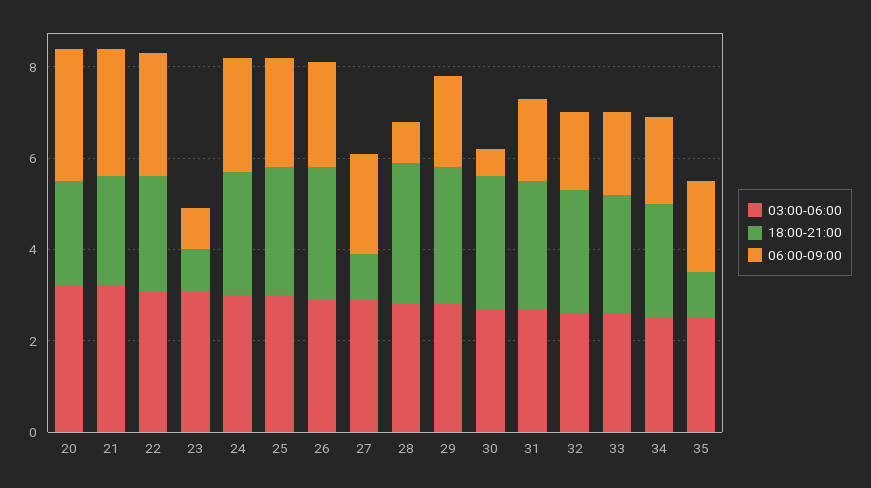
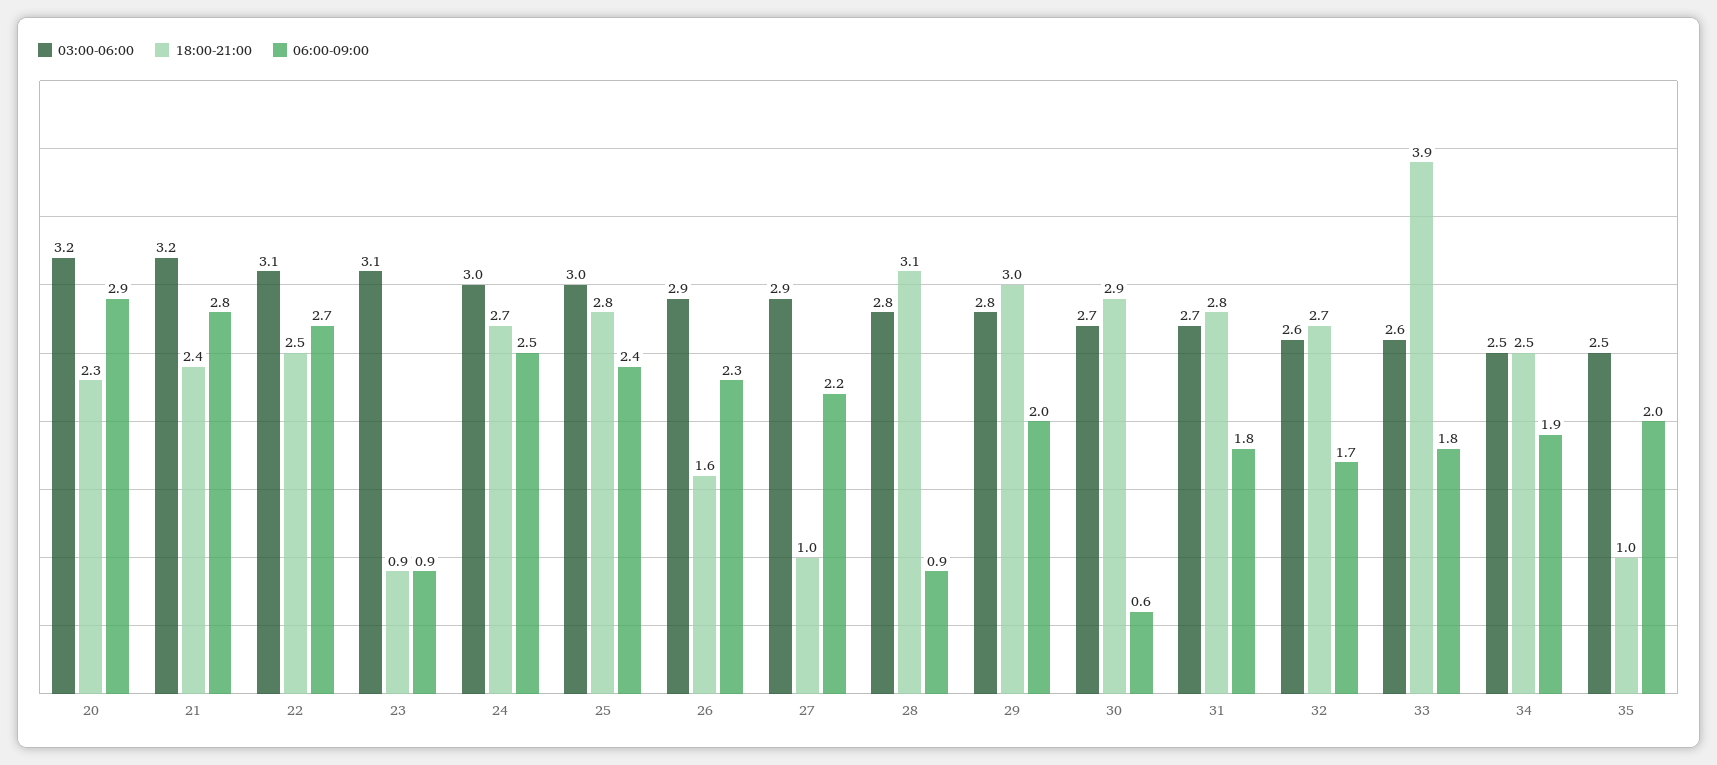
  {
    "03:00-06:00": {
      "20": 3.2,
      "21": 3.2,
      "22": 3.1,
      "23": 3.1,
      "24": 3,
      "25": 3,
      "26": 2.9,
      "27": 2.9,
      "28": 2.8,
      "29": 2.8,
      "30": 2.7,
      "31": 2.7,
      "32": 2.6,
      "33": 2.6,
      "34": 2.5,
      "35": 2.5
    },
    "18:00-21:00": {
      "20": 2.3,
      "21": 2.4,
      "22": 2.5,
      "23": 0.9,
      "24": 2.7,
      "25": 2.8,
-     "26": 3,
+     "26": 1.6,
      "27": 1,
      "28": 3.1,
      "29": 3,
      "30": 2.9,
      "31": 2.8,
      "32": 2.7,
-     "33": 2.5,
+     "33": 3.9,
      "34": 2.5,
      "35": 1
    },
    "06:00-09:00": {
      "20": 2.9,
      "21": 2.8,
      "22": 2.7,
      "23": 0.9,
      "24": 2.5,
      "25": 2.4,
      "26": 2.3,
      "27": 2.2,
      "28": 0.9,
      "29": 2,
      "30": 0.6,
      "31": 1.8,
      "32": 1.7,
      "33": 1.8,
      "34": 1.9,
      "35": 2
    }
  }

